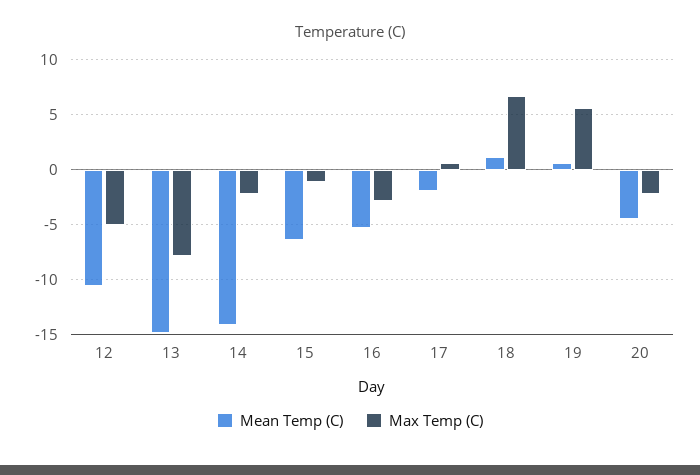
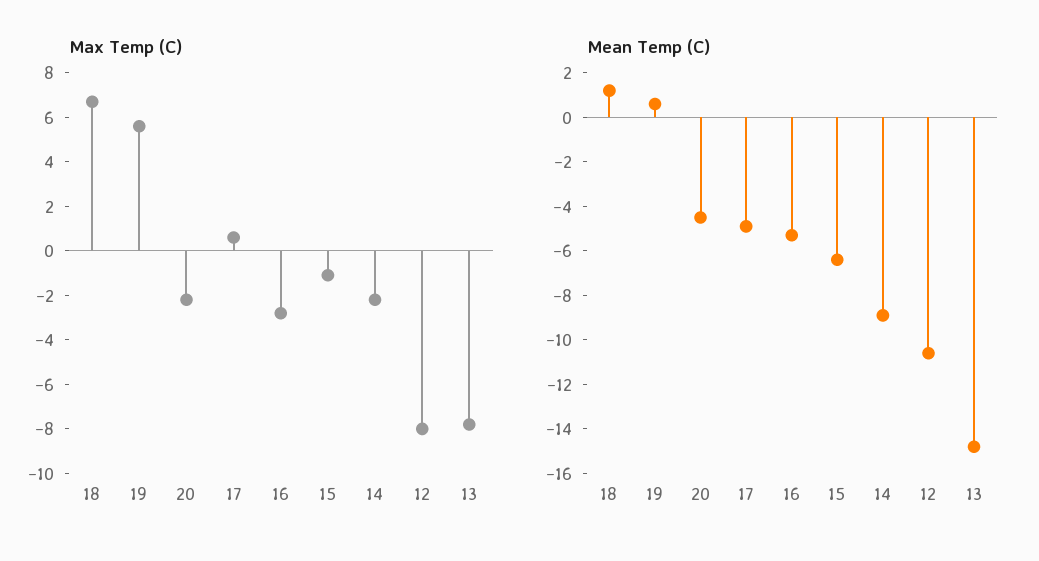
  {
    "Mean Temp (C)": {
      "12": -10.5,
      "13": -15,
-     "14": -14,
+     "14": -9,
      "15": -6.5,
      "16": -5.5,
-     "17": -2,
+     "17": -5,
      "18": 1,
      "19": 0.5,
      "20": -4.5
    },
    "Max Temp (C)": {
-     "12": -5,
+     "12": -8,
      "13": -8,
      "14": -2,
      "15": -1,
      "16": -3,
      "17": 0.5,
      "18": 6.5,
      "19": 5.5,
      "20": -2
    }
  }

